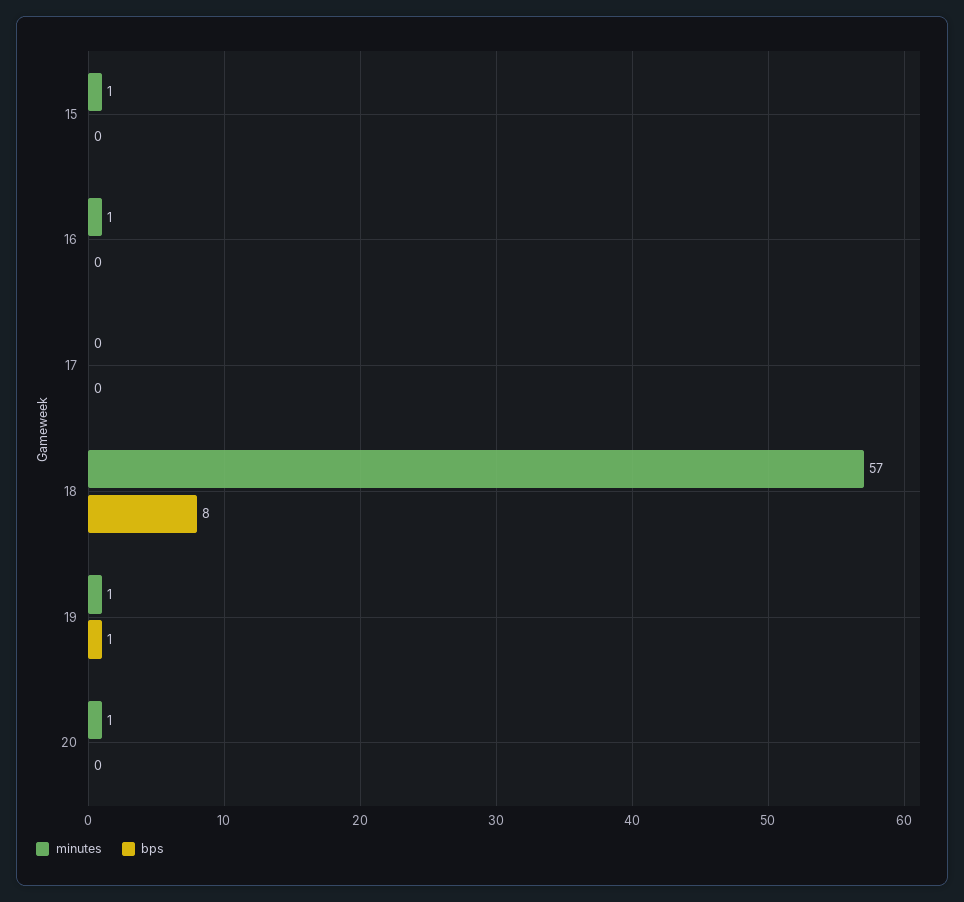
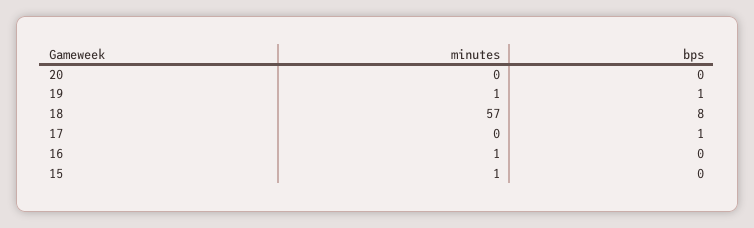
  {
    "minutes": {
      "15": 1,
      "16": 1,
      "17": 0,
      "18": 57,
      "19": 1,
-     "20": 1
+     "20": 0
    },
    "bps": {
      "15": 0,
      "16": 0,
-     "17": 0,
+     "17": 1,
      "18": 8,
      "19": 1,
      "20": 0
    }
  }

